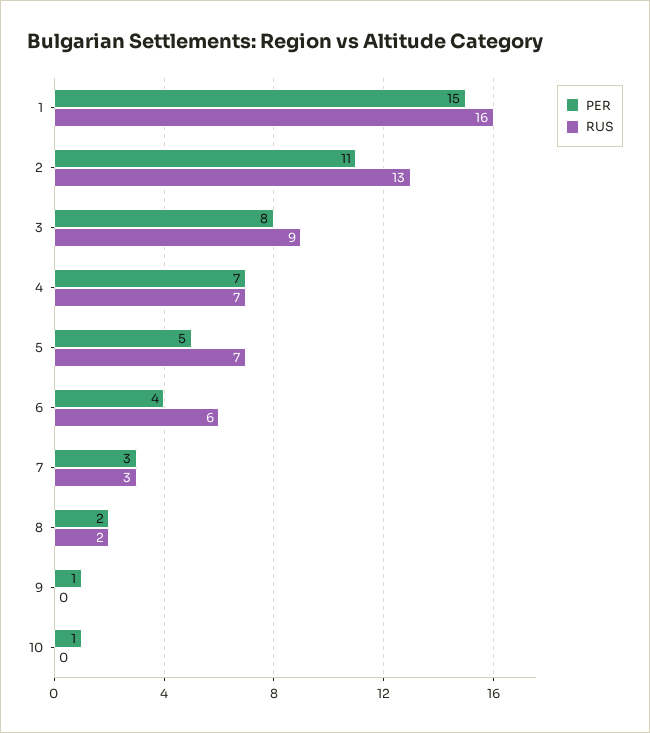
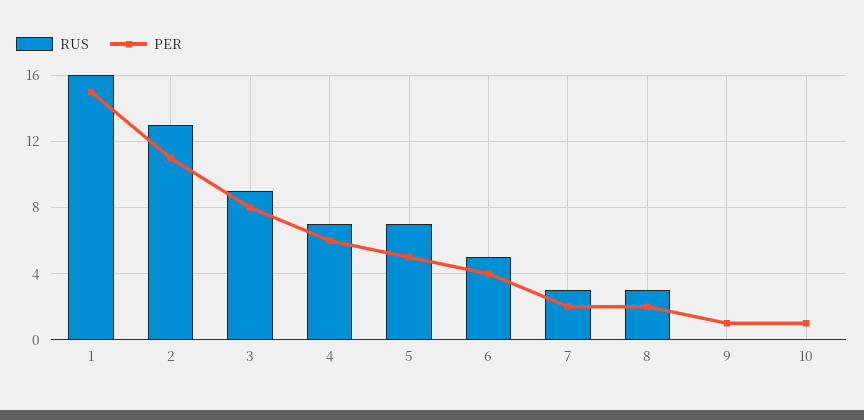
  {
    "PER": {
      "1": 15,
      "2": 11,
      "3": 8,
-     "4": 7,
+     "4": 6,
      "5": 5,
      "6": 4,
-     "7": 3,
+     "7": 2,
      "8": 2,
      "9": 1,
      "10": 1
    },
    "RUS": {
      "1": 16,
      "2": 13,
      "3": 9,
      "4": 7,
      "5": 7,
-     "6": 6,
+     "6": 5,
      "7": 3,
-     "8": 2,
+     "8": 3,
      "9": 0,
      "10": 0
    }
  }

